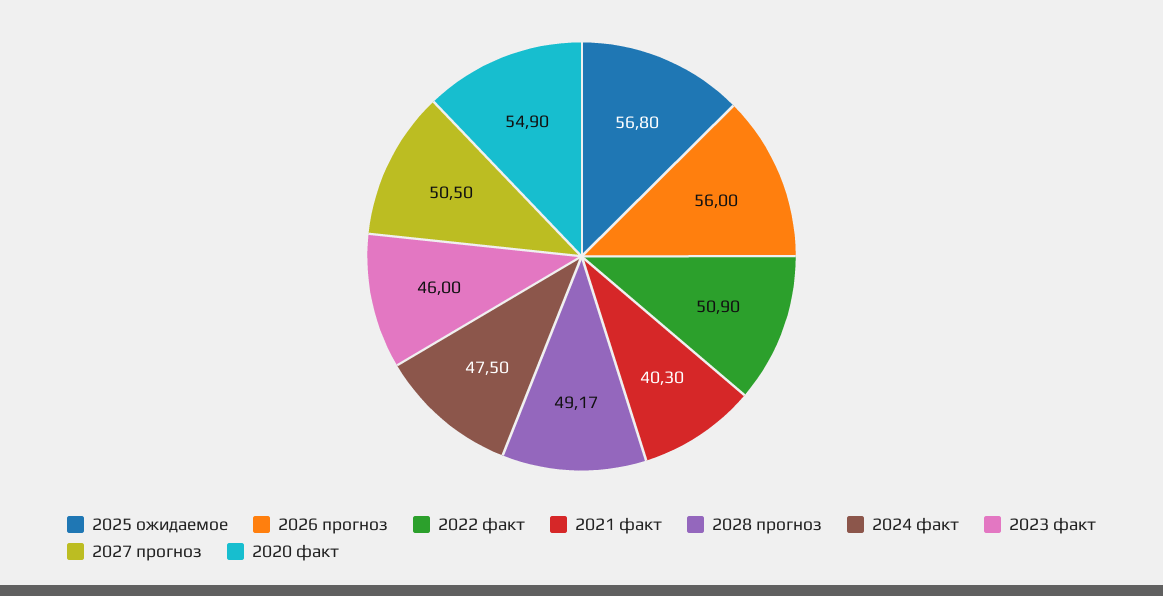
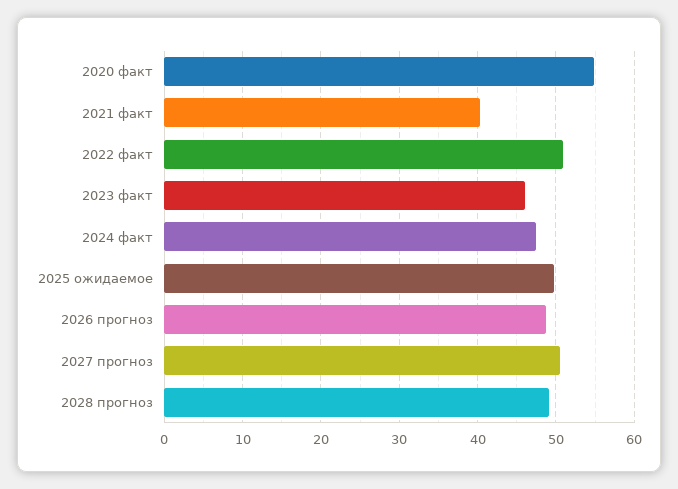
  {
-   "2025 ожидаемое": 56.8,
+   "2025 ожидаемое": 50,
-   "2026 прогноз": 56,
+   "2026 прогноз": 49,
    "2022 факт": 50.9,
    "2021 факт": 40.3,
    "2028 прогноз": 49.17,
    "2024 факт": 47.5,
    "2023 факт": 46,
    "2027 прогноз": 50.5,
    "2020 факт": 54.9
  }

